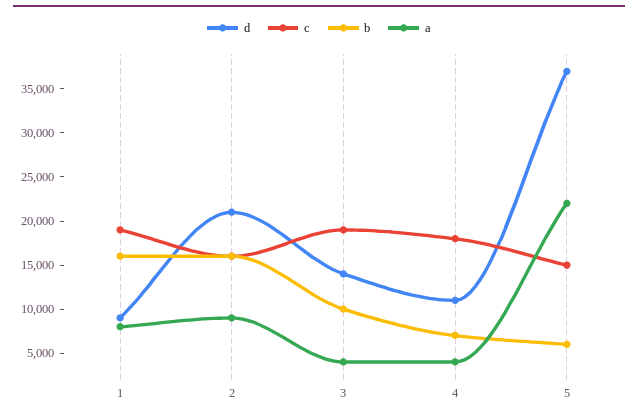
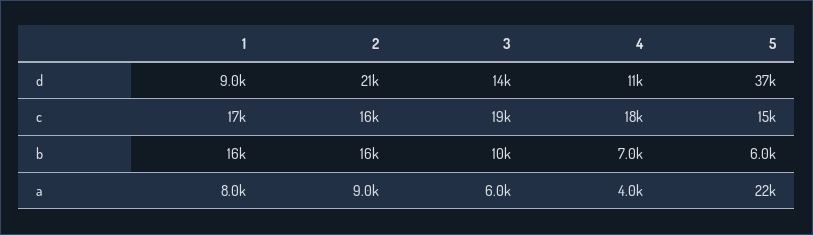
  {
    "d": {
      "1": 9000,
      "2": 21000,
      "3": 14000,
      "4": 11000,
      "5": 37000
    },
    "c": {
-     "1": 19000,
+     "1": 17000,
      "2": 16000,
      "3": 19000,
      "4": 18000,
      "5": 15000
    },
    "b": {
      "1": 16000,
      "2": 16000,
      "3": 10000,
      "4": 7000,
      "5": 6000
    },
    "a": {
      "1": 8000,
      "2": 9000,
-     "3": 4000,
+     "3": 6000,
      "4": 4000,
      "5": 22000
    }
  }

